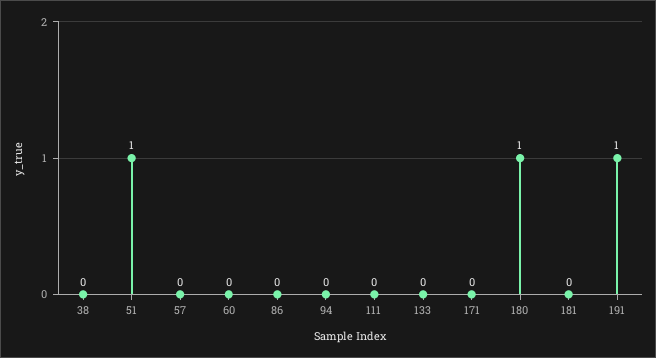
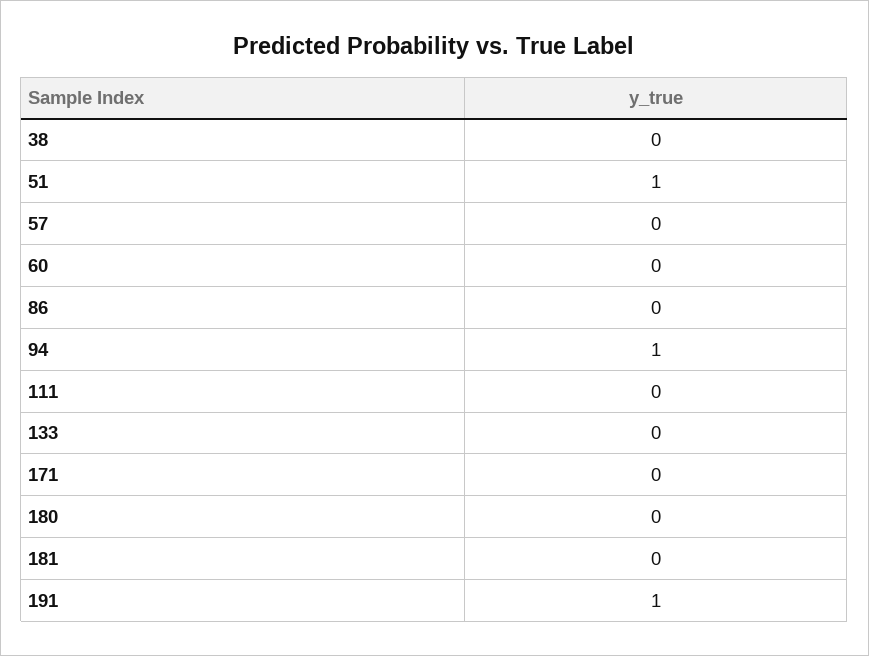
  {
    "38": 0,
    "51": 1,
    "57": 0,
    "60": 0,
    "86": 0,
-   "94": 0,
+   "94": 1,
    "111": 0,
    "133": 0,
    "171": 0,
-   "180": 1,
+   "180": 0,
    "181": 0,
    "191": 1
  }

